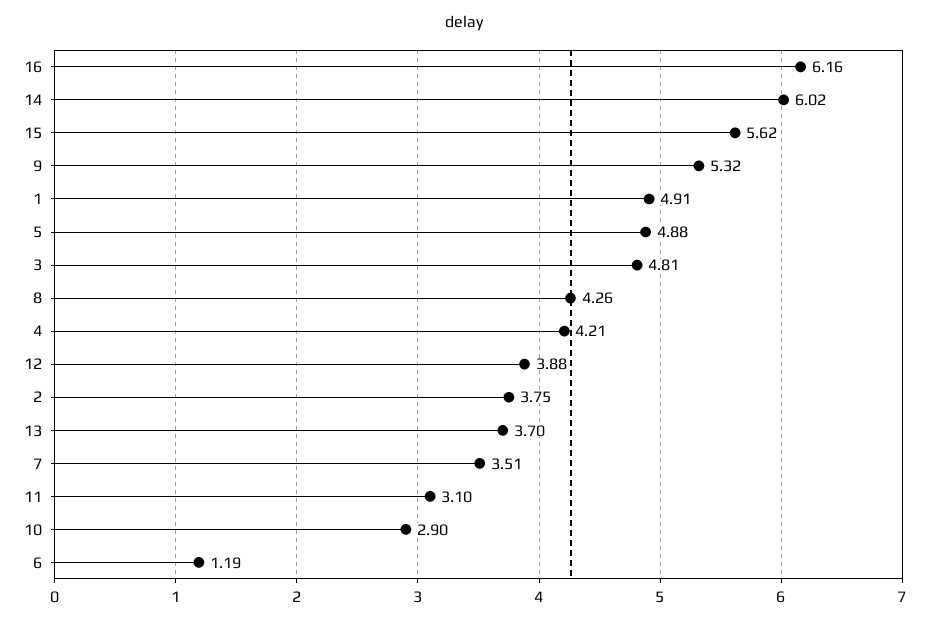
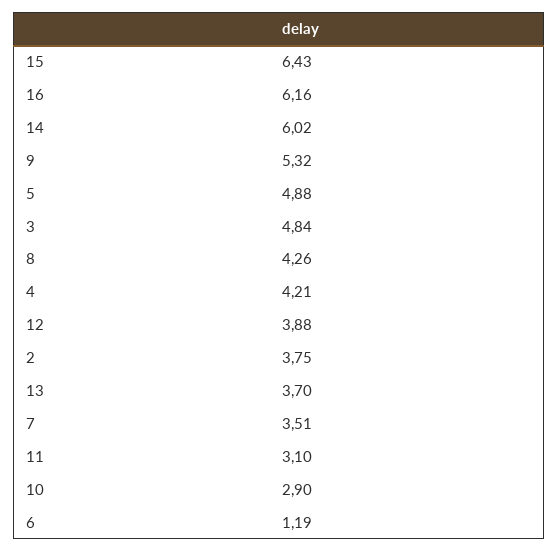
  {
    "16": 6.16,
    "14": 6.02,
-   "15": 5.62,
+   "15": 6.43,
    "9": 5.32,
-   "1": 4.91,
    "5": 4.88,
-   "3": 4.81,
+   "3": 4.84,
    "8": 4.26,
    "4": 4.21,
    "12": 3.88,
    "2": 3.75,
    "13": 3.7,
    "7": 3.51,
    "11": 3.1,
    "10": 2.9,
    "6": 1.19
  }

